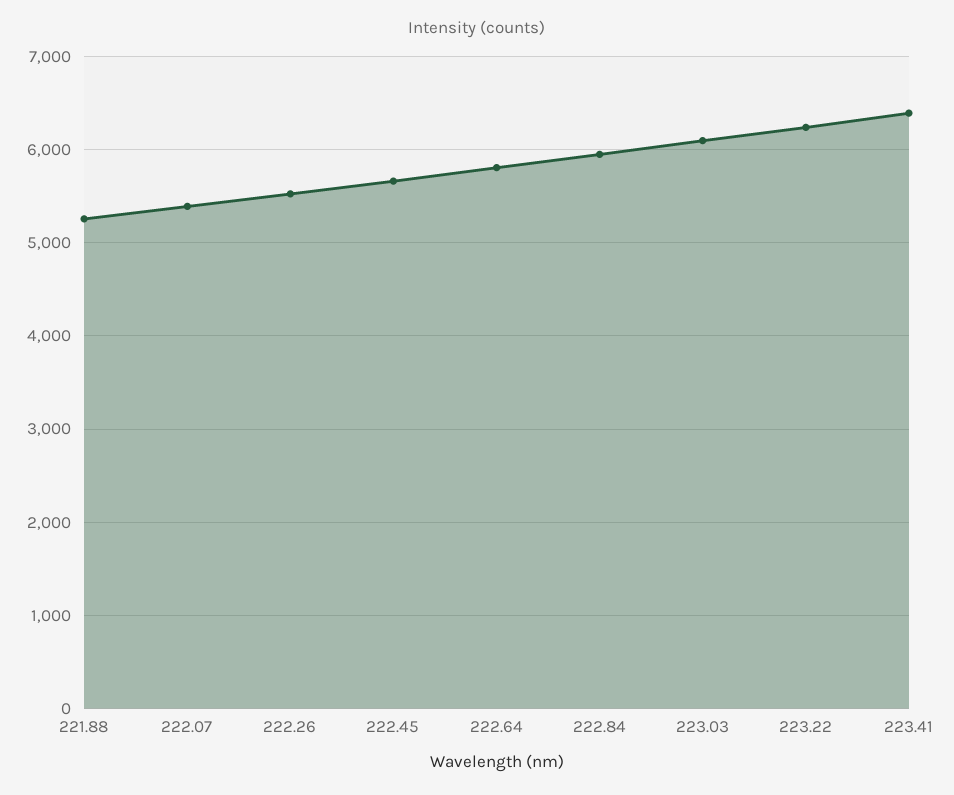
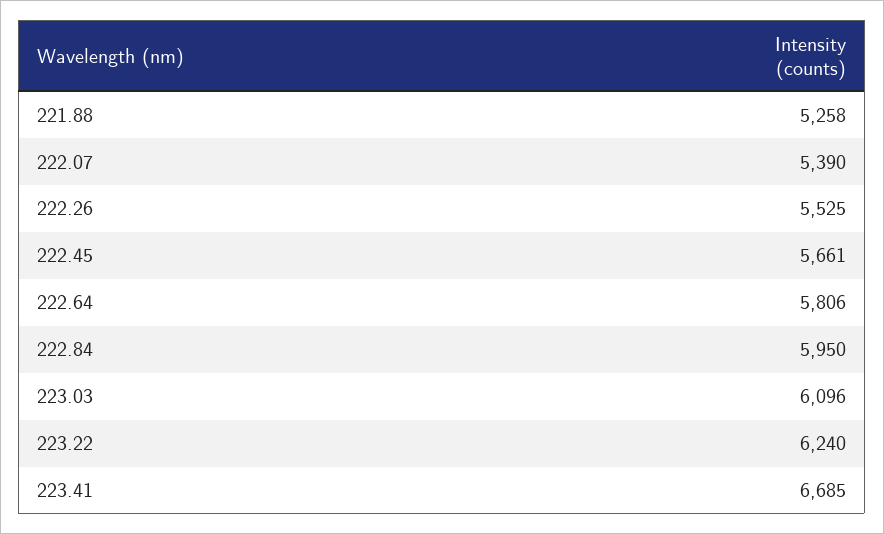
  {
    "221.88": 5258,
    "222.07": 5390,
    "222.26": 5525,
    "222.45": 5661,
    "222.64": 5806,
    "222.84": 5950,
    "223.03": 6096,
    "223.22": 6240,
-   "223.41": 6400
+   "223.41": 6685
  }

